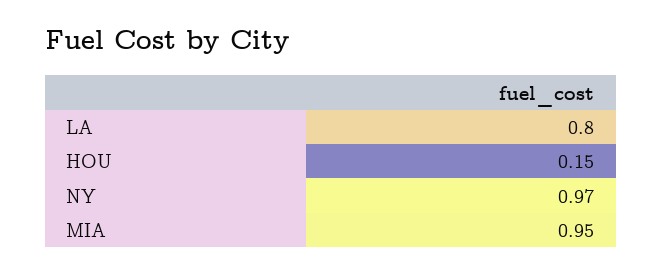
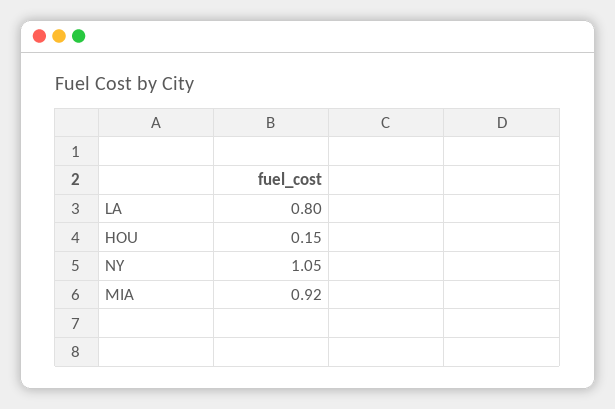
  {
    "LA": 0.8,
    "HOU": 0.15,
-   "NY": 0.97,
+   "NY": 1.05,
-   "MIA": 0.95
+   "MIA": 0.92
  }

